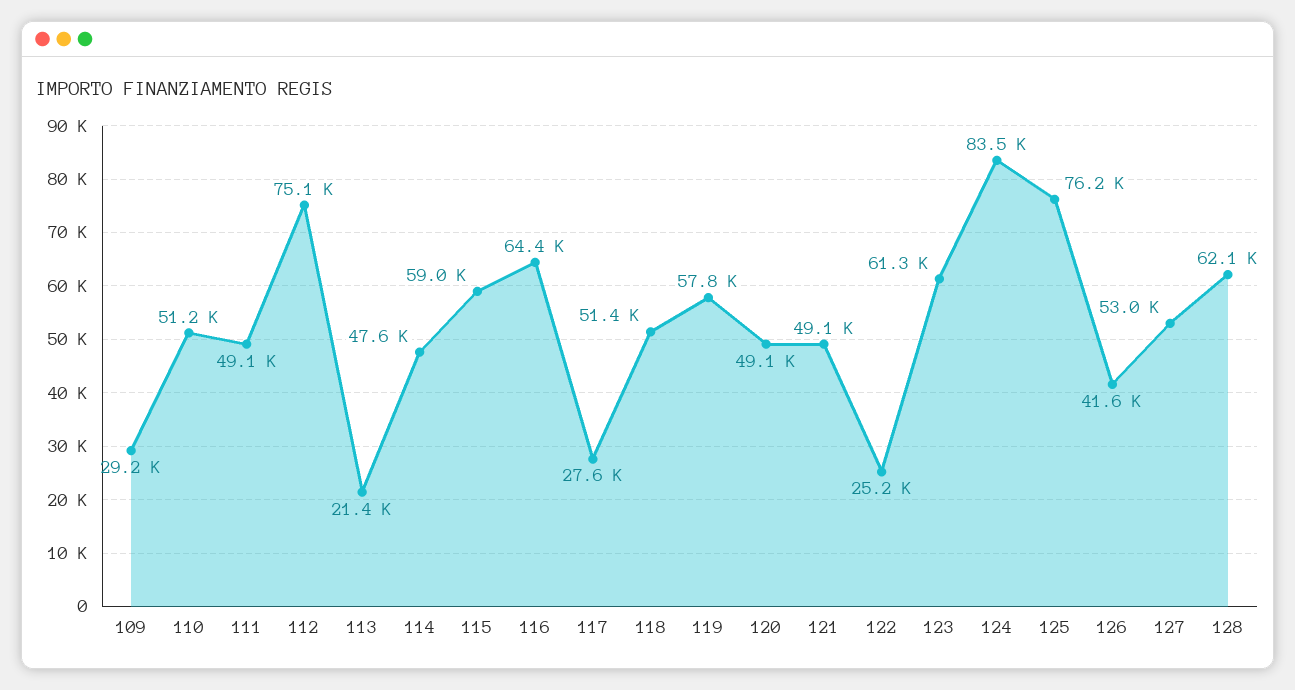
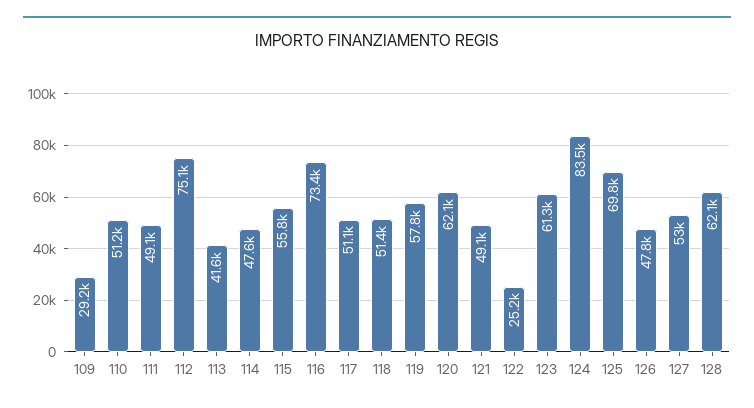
  {
    "109": 29200,
    "110": 51200,
    "111": 49100,
    "112": 75100,
-   "113": 21400,
+   "113": 41600,
    "114": 47600,
-   "115": 59000,
+   "115": 55800,
-   "116": 64400,
+   "116": 73400,
-   "117": 27600,
+   "117": 51100,
    "118": 51400,
    "119": 57800,
-   "120": 49100,
+   "120": 62100,
    "121": 49100,
    "122": 25200,
    "123": 61300,
    "124": 83500,
-   "125": 76200,
+   "125": 69800,
-   "126": 41600,
+   "126": 47800,
    "127": 53000,
    "128": 62100
  }

